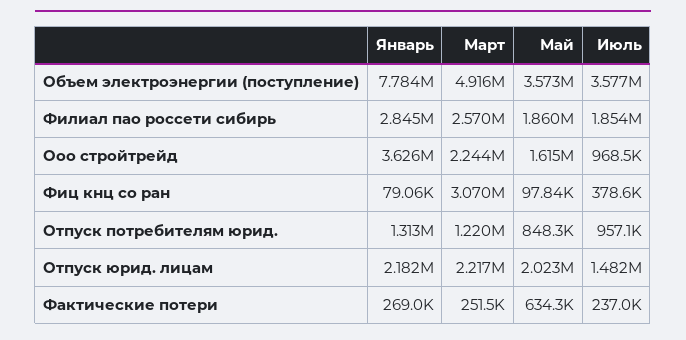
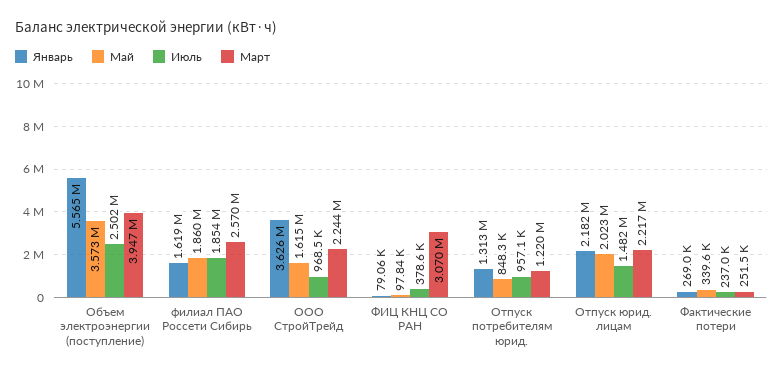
  {
    "Январь": {
-     "Объем электроэнергии (поступление)": 7784000,
+     "Объем электроэнергии (поступление)": 5565000,
-     "Филиал пао россети сибирь": 2845000,
+     "Филиал пао россети сибирь": 1619000,
      "Ооо стройтрейд": 3626000,
      "Фиц кнц со ран": 79060,
      "Отпуск потребителям юрид.": 1313000,
      "Отпуск юрид. лицам": 2182000,
      "Фактические потери": 269000
    },
    "Март": {
-     "Объем электроэнергии (поступление)": 4916000,
+     "Объем электроэнергии (поступление)": 3947000,
      "Филиал пао россети сибирь": 2570000,
      "Ооо стройтрейд": 2244000,
      "Фиц кнц со ран": 3070000,
      "Отпуск потребителям юрид.": 1220000,
      "Отпуск юрид. лицам": 2217000,
      "Фактические потери": 251500
    },
    "Май": {
      "Объем электроэнергии (поступление)": 3573000,
      "Филиал пао россети сибирь": 1860000,
      "Ооо стройтрейд": 1615000,
      "Фиц кнц со ран": 97840,
      "Отпуск потребителям юрид.": 848300,
      "Отпуск юрид. лицам": 2023000,
-     "Фактические потери": 634300
+     "Фактические потери": 339600
    },
    "Июль": {
-     "Объем электроэнергии (поступление)": 3577000,
+     "Объем электроэнергии (поступление)": 2502000,
      "Филиал пао россети сибирь": 1854000,
      "Ооо стройтрейд": 968500,
      "Фиц кнц со ран": 378600,
      "Отпуск потребителям юрид.": 957100,
      "Отпуск юрид. лицам": 1482000,
      "Фактические потери": 237000
    }
  }

